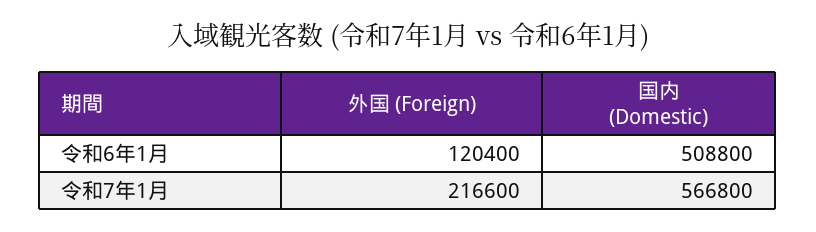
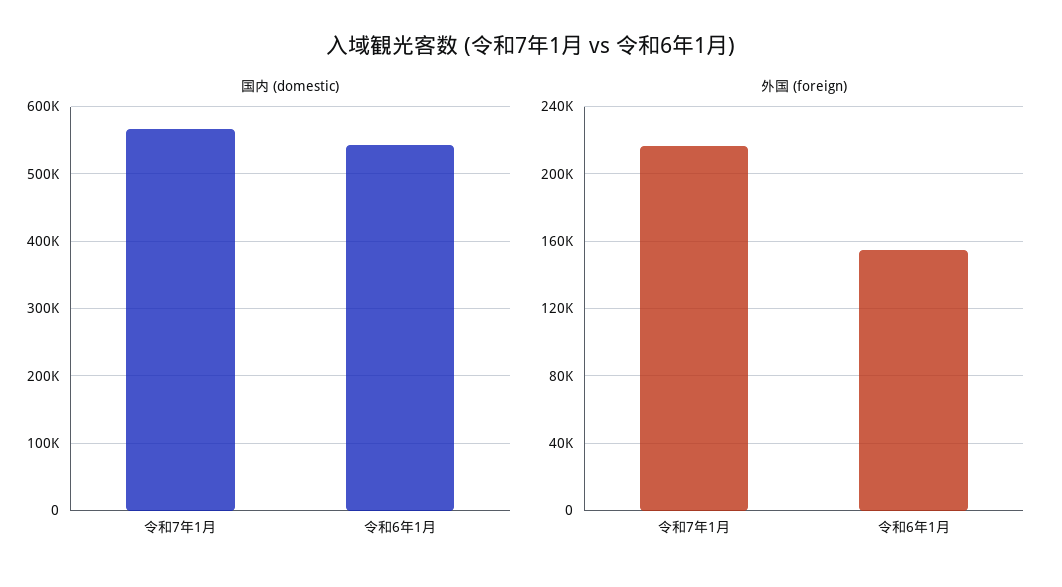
  {
    "外国 (Foreign)": {
-     "令和6年1月": 120400,
+     "令和6年1月": 155000,
      "令和7年1月": 216600
    },
    "国内 (Domestic)": {
-     "令和6年1月": 508800,
+     "令和6年1月": 540000,
      "令和7年1月": 566800
    }
  }

